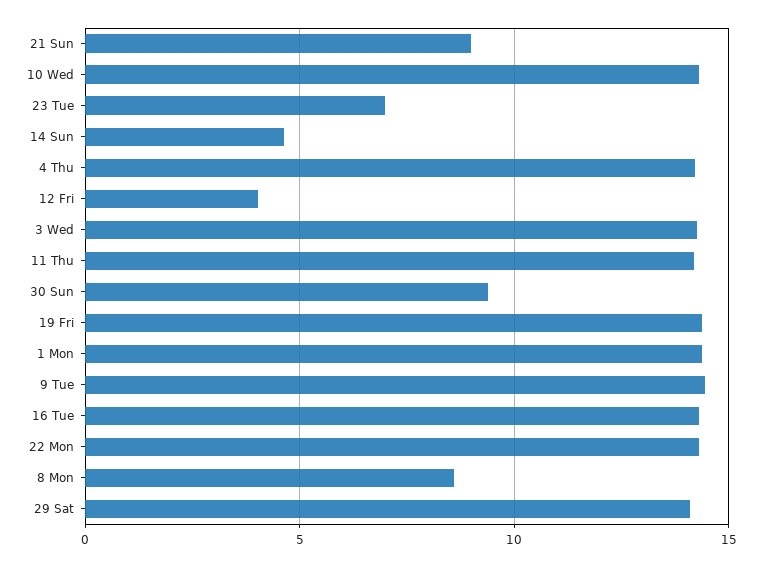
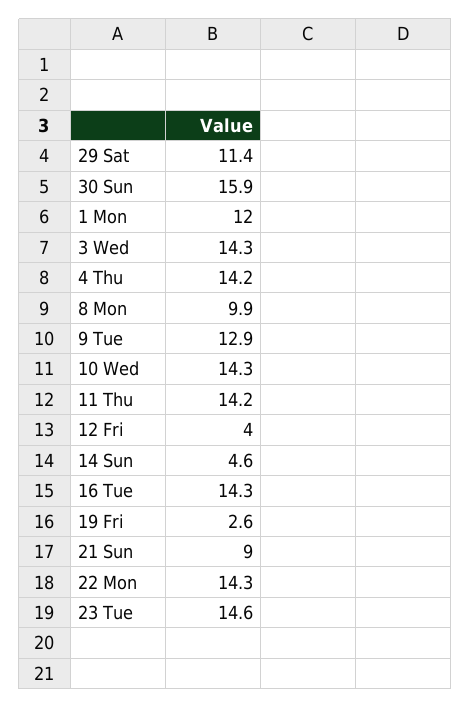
  {
    "21 Sun": 9,
    "10 Wed": 14.3,
-   "23 Tue": 7,
+   "23 Tue": 14.6,
    "14 Sun": 4.6,
    "4 Thu": 14.2,
    "12 Fri": 4,
    "3 Wed": 14.3,
    "11 Thu": 14.2,
-   "30 Sun": 9.5,
+   "30 Sun": 15.9,
-   "19 Fri": 14.5,
+   "19 Fri": 2.6,
-   "1 Mon": 14.5,
+   "1 Mon": 12,
-   "9 Tue": 14.5,
+   "9 Tue": 12.9,
    "16 Tue": 14.3,
    "22 Mon": 14.3,
-   "8 Mon": 8.5,
+   "8 Mon": 9.9,
-   "29 Sat": 14
+   "29 Sat": 11.4
  }

